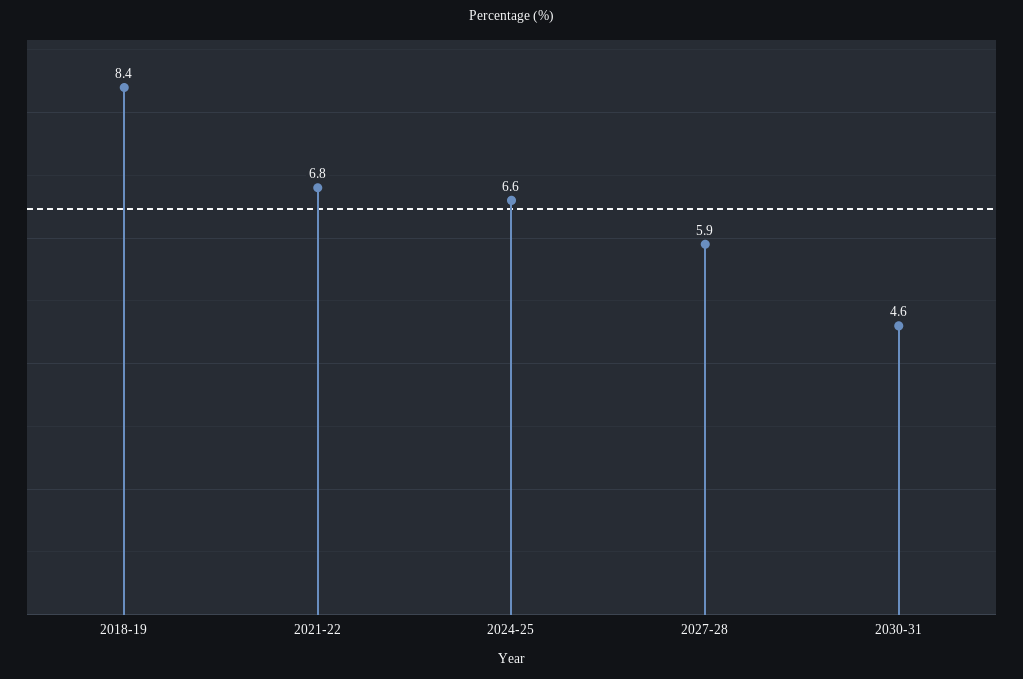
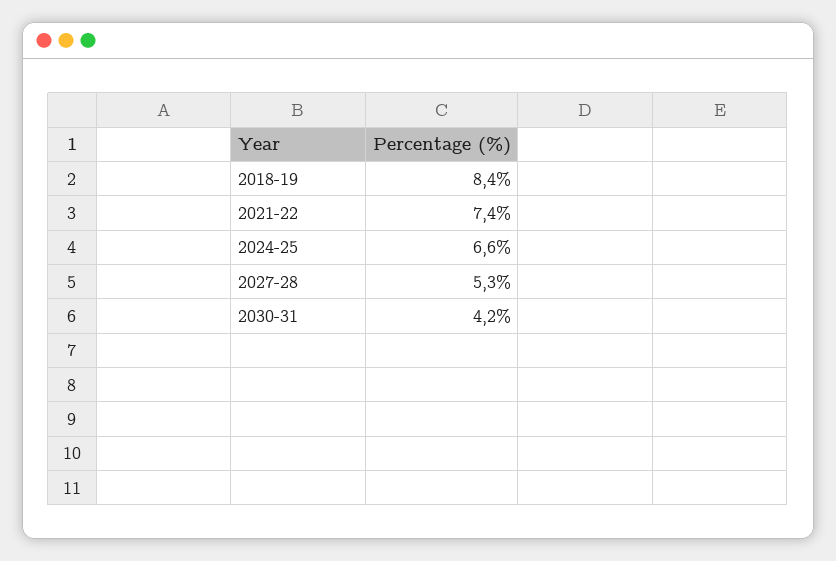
  {
    "2018-19": 8.4,
-   "2021-22": 6.8,
+   "2021-22": 7.4,
    "2024-25": 6.6,
-   "2027-28": 5.9,
+   "2027-28": 5.3,
-   "2030-31": 4.6
+   "2030-31": 4.2
  }

